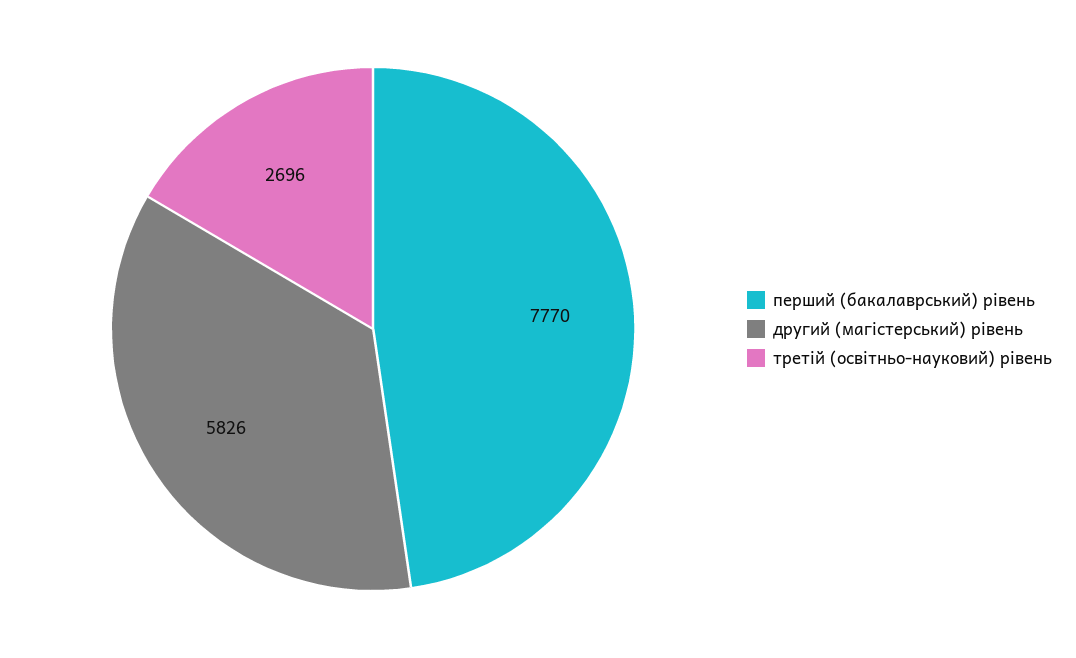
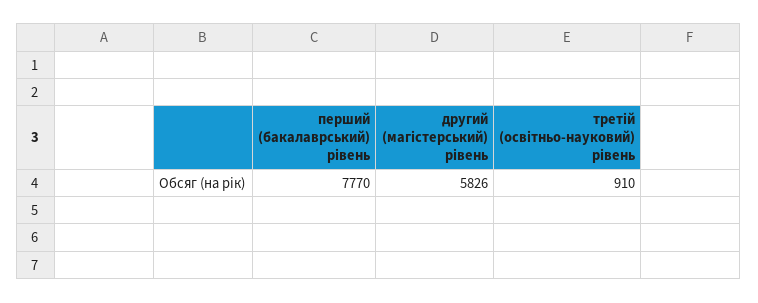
  {
    "перший (бакалаврський) рівень": 7770,
    "другий (магістерський) рівень": 5826,
-   "третій (освітньо-науковий) рівень": 2696
+   "третій (освітньо-науковий) рівень": 910
  }

